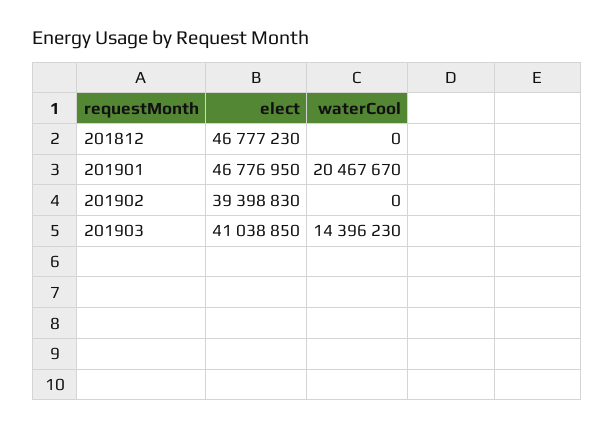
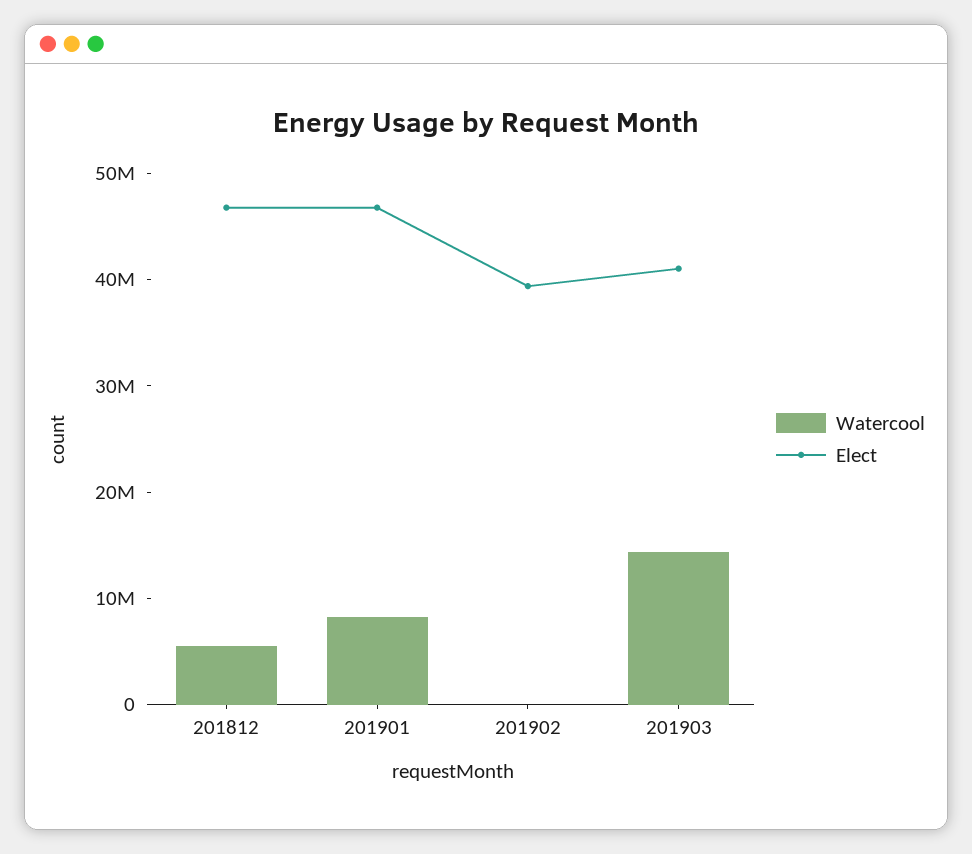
  {
    "elect": {
      "201812": 46777230,
      "201901": 46776950,
      "201902": 39398830,
      "201903": 41038850
    },
    "waterCool": {
-     "201812": 0,
+     "201812": 6000000,
-     "201901": 20467670,
+     "201901": 8000000,
      "201902": 0,
      "201903": 14396230
    }
  }

